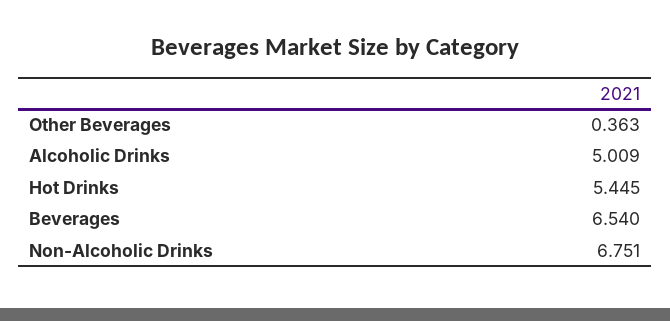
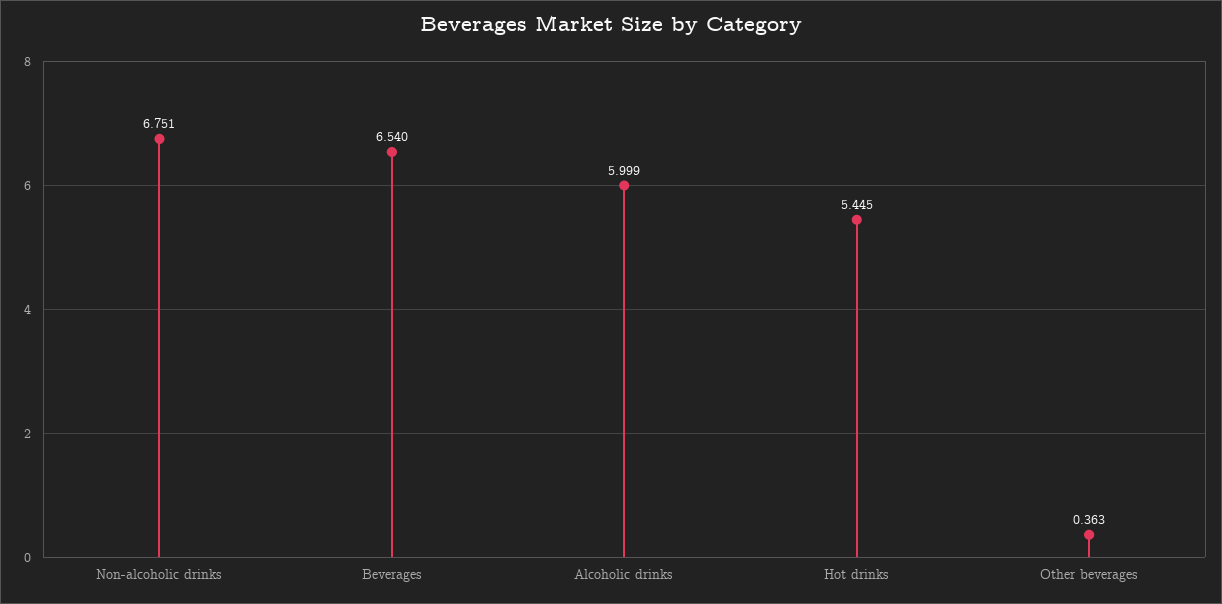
  {
    "Other Beverages": 0.363,
-   "Alcoholic Drinks": 5.009,
+   "Alcoholic Drinks": 5.999,
    "Hot Drinks": 5.445,
    "Beverages": 6.54,
    "Non-Alcoholic Drinks": 6.751
  }

